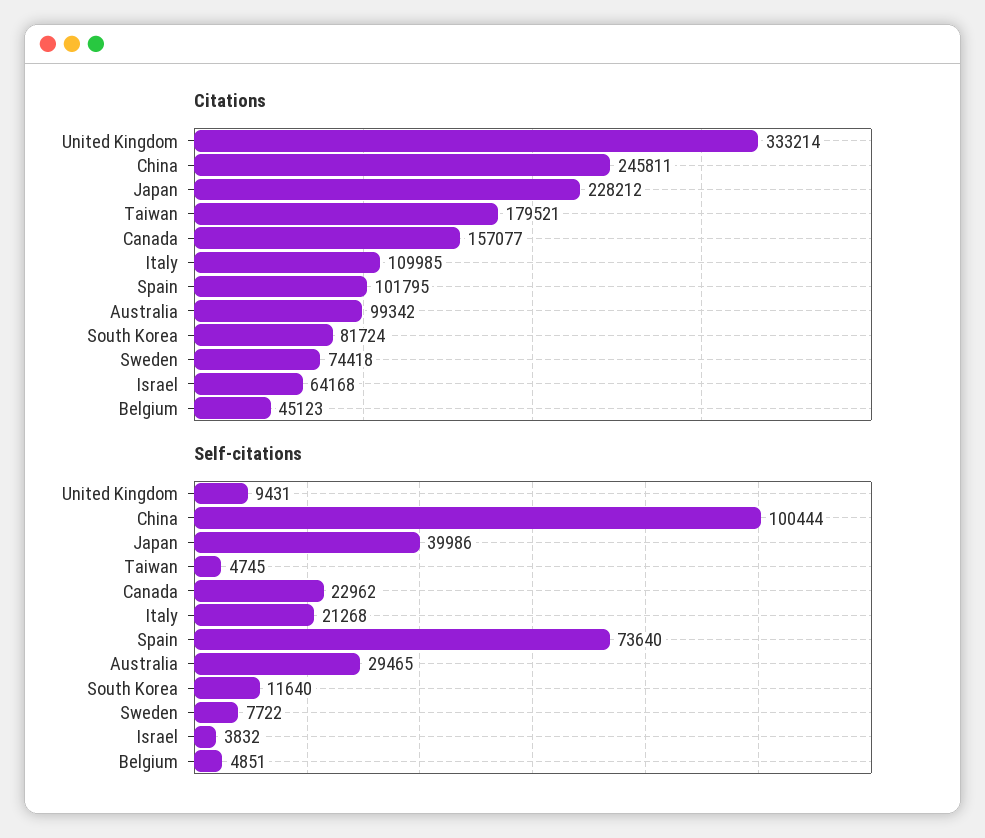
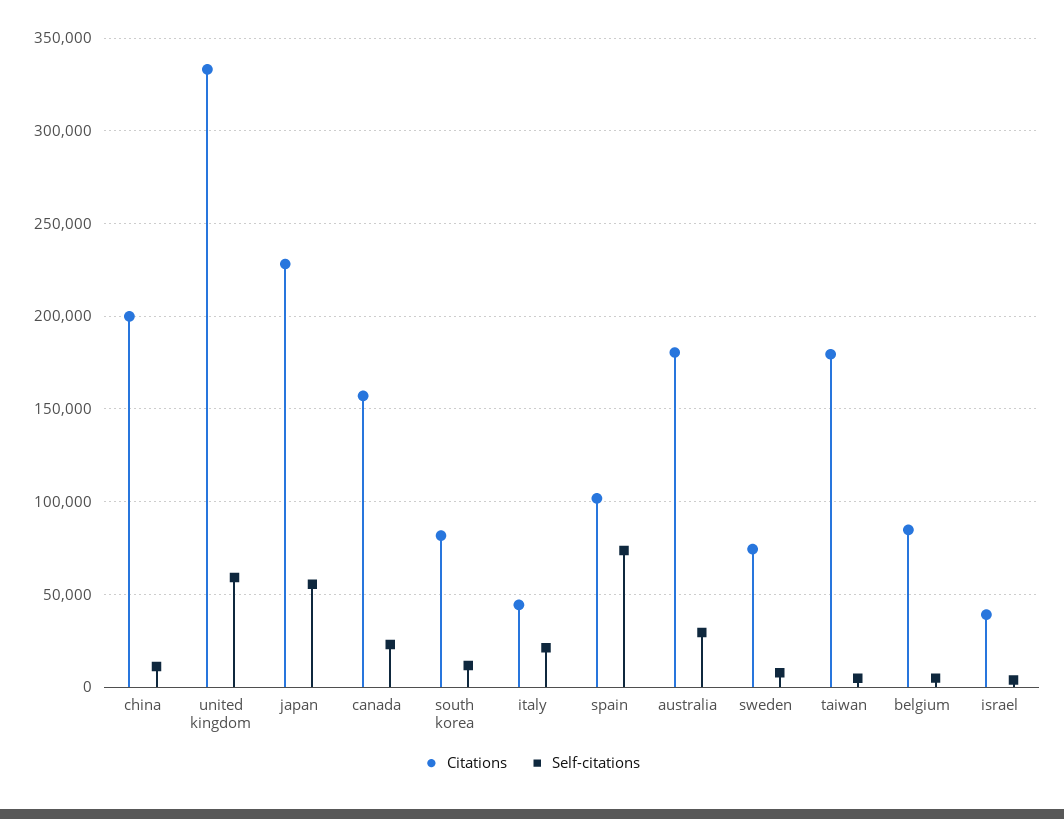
  {
    "Citations": {
      "United Kingdom": 333214,
-     "China": 245811,
+     "China": 200000,
      "Japan": 228212,
      "Taiwan": 179521,
      "Canada": 157077,
-     "Italy": 109985,
+     "Italy": 45000,
      "Spain": 101795,
-     "Australia": 99342,
+     "Australia": 180000,
      "South Korea": 81724,
      "Sweden": 74418,
-     "Israel": 64168,
+     "Israel": 40000,
-     "Belgium": 45123
+     "Belgium": 85000
    },
    "Self-citations": {
-     "United Kingdom": 9431,
+     "United Kingdom": 60000,
-     "China": 100444,
+     "China": 10000,
-     "Japan": 39986,
+     "Japan": 55000,
      "Taiwan": 4745,
      "Canada": 22962,
      "Italy": 21268,
      "Spain": 73640,
      "Australia": 29465,
      "South Korea": 11640,
      "Sweden": 7722,
      "Israel": 3832,
      "Belgium": 4851
    }
  }

